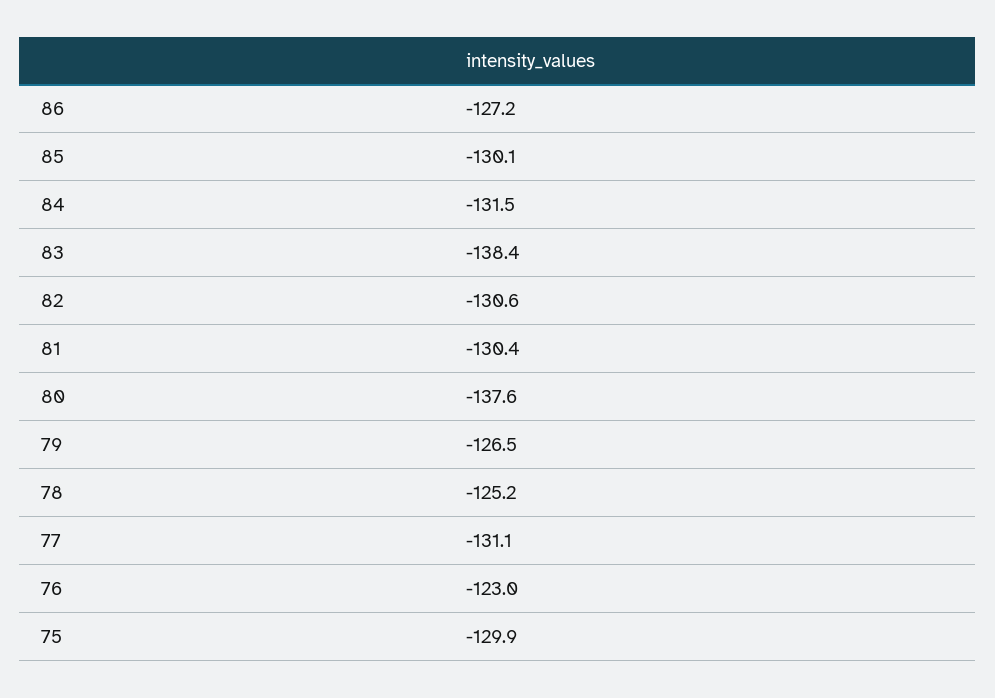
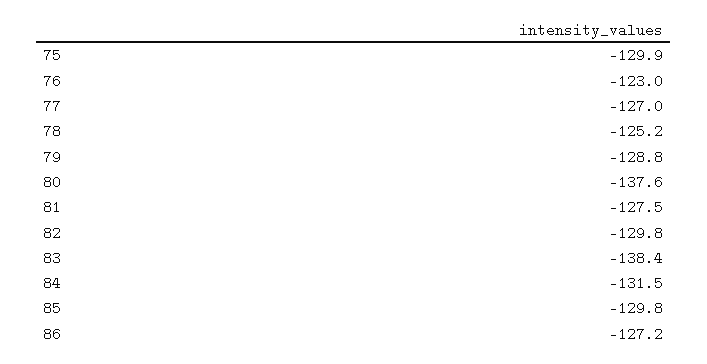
  {
    "86": -127.2,
-   "85": -130.1,
+   "85": -129.8,
    "84": -131.5,
    "83": -138.4,
-   "82": -130.6,
+   "82": -129.8,
-   "81": -130.4,
+   "81": -127.5,
    "80": -137.6,
-   "79": -126.5,
+   "79": -128.8,
    "78": -125.2,
-   "77": -131.1,
+   "77": -127,
    "76": -123,
    "75": -129.9
  }

